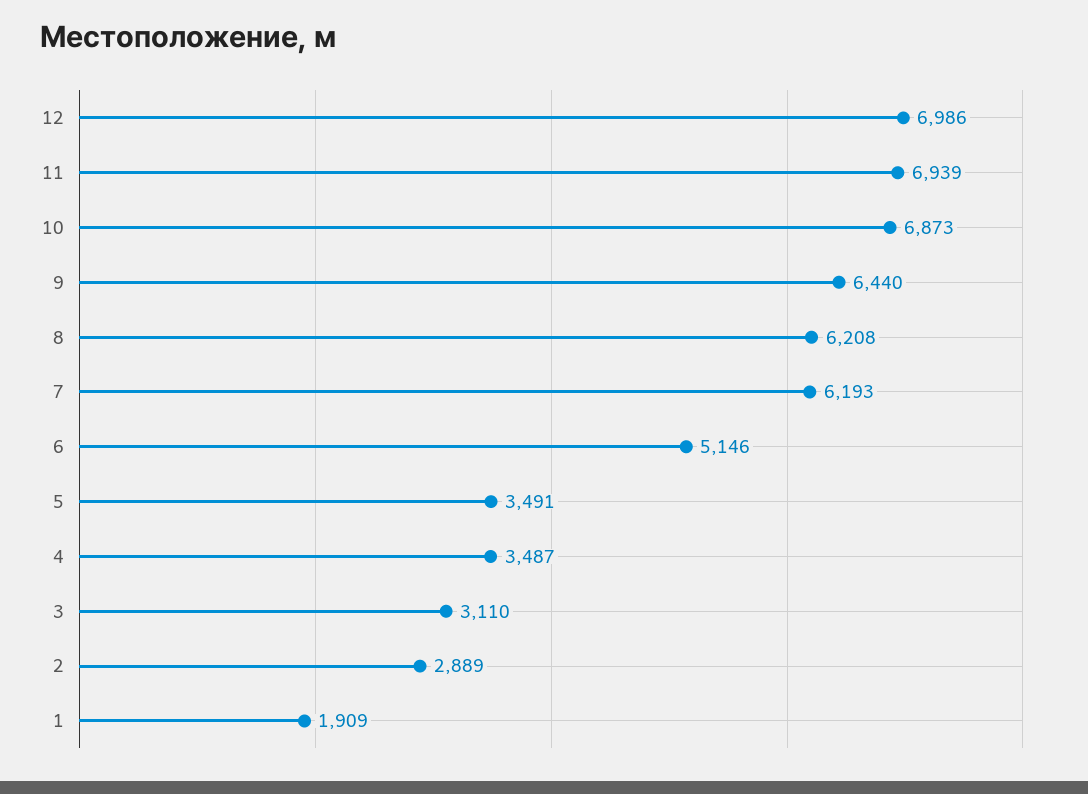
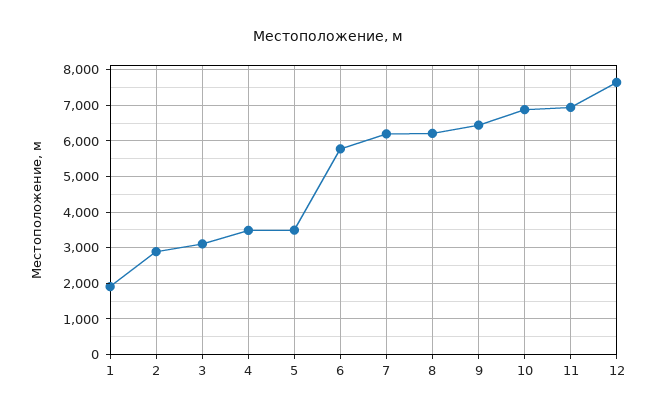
  {
-   "12": 6986,
+   "12": 7600,
    "11": 6939,
    "10": 6873,
    "9": 6440,
    "8": 6208,
    "7": 6193,
-   "6": 5146,
+   "6": 5800,
    "5": 3491,
    "4": 3487,
    "3": 3110,
    "2": 2889,
    "1": 1909
  }

